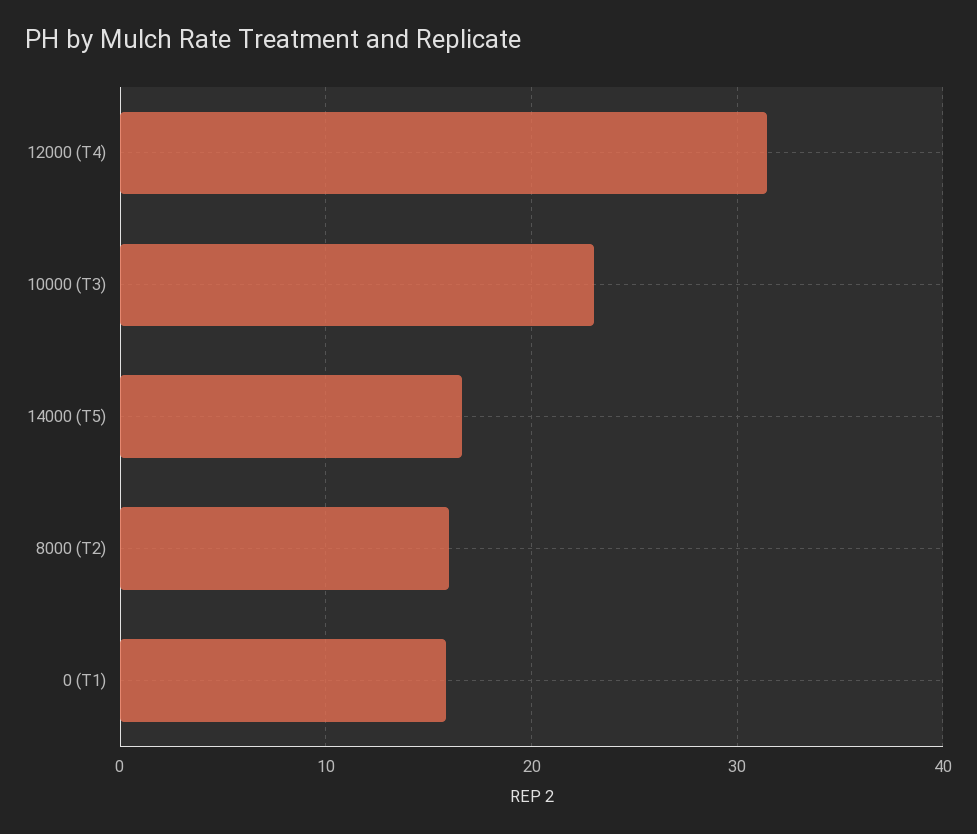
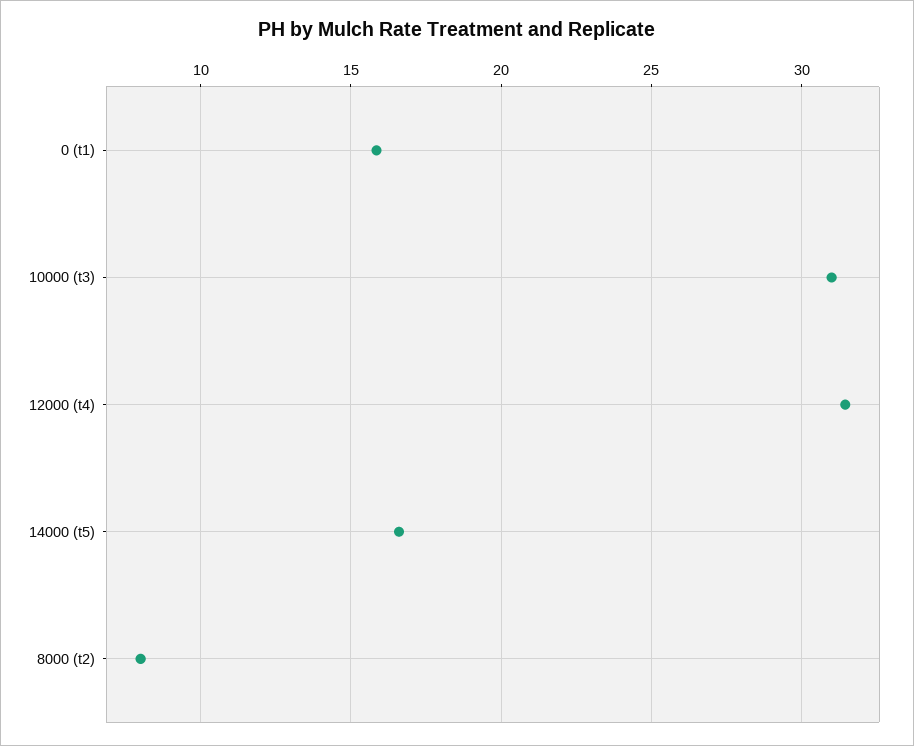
  {
    "12000 (T4)": 31.5,
-   "10000 (T3)": 23,
+   "10000 (T3)": 31,
    "14000 (T5)": 16.5,
-   "8000 (T2)": 16,
+   "8000 (T2)": 8,
    "0 (T1)": 16
  }

